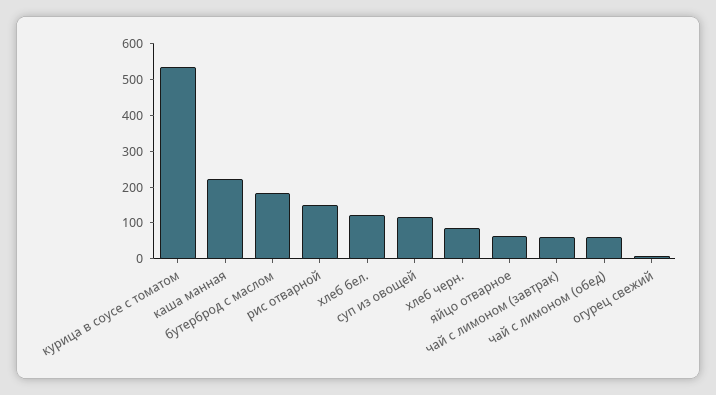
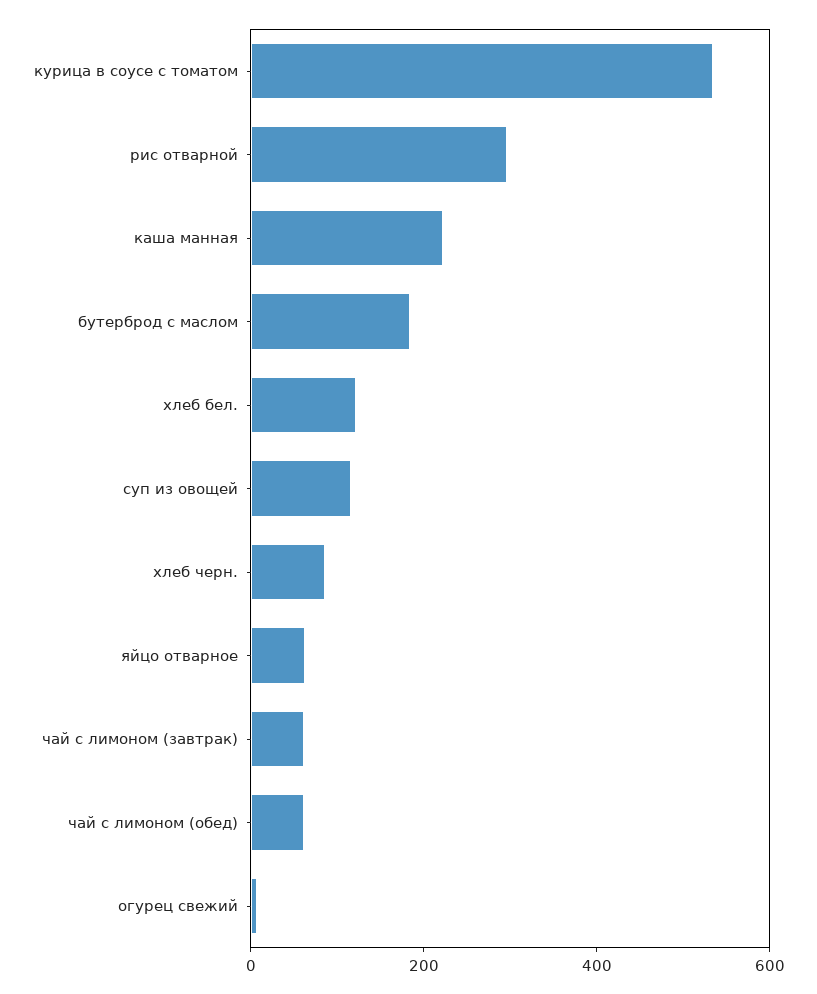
  {
    "курица в соусе с томатом": 525,
    "каша манная": 225,
    "бутерброд с маслом": 175,
-   "рис отварной": 150,
+   "рис отварной": 300,
    "хлеб бел.": 125,
    "суп из овощей": 125,
    "хлеб черн.": 75,
    "яйцо отварное": 75,
    "чай с лимоном (завтрак)": 50,
    "чай с лимоном (обед)": 50,
    "огурец свежий": 0
  }

